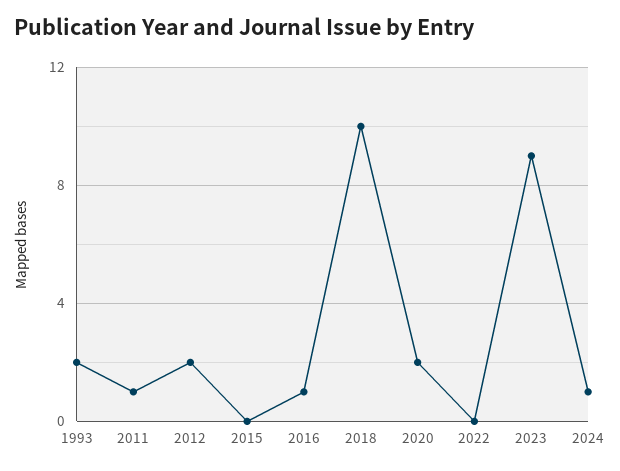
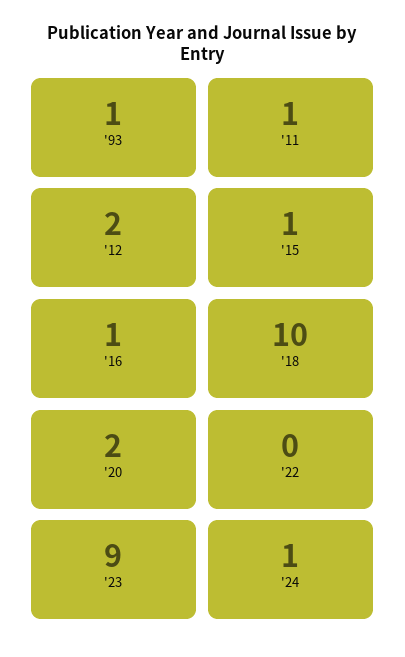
  {
-   "1993": 2,
+   "1993": 1,
    "2011": 1,
    "2012": 2,
-   "2015": 0,
+   "2015": 1,
    "2016": 1,
    "2018": 10,
    "2020": 2,
    "2022": 0,
    "2023": 9,
    "2024": 1
  }

